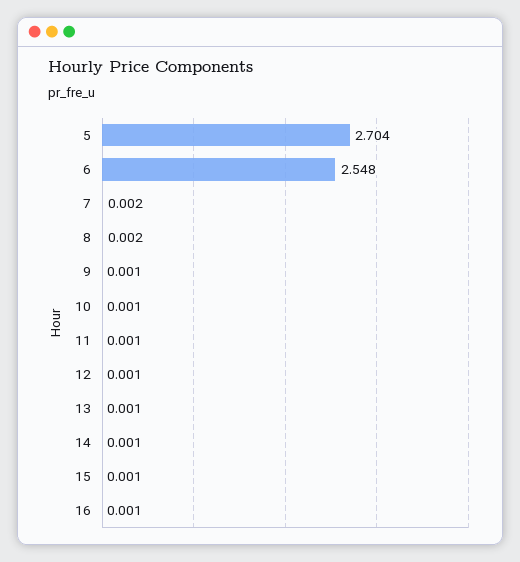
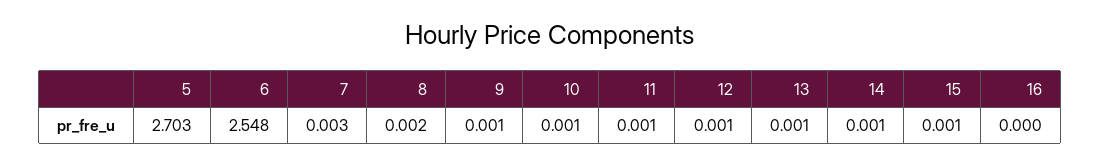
  {
-   "5": 2.704,
+   "5": 2.703,
    "6": 2.548,
-   "7": 0.002,
+   "7": 0.003,
    "8": 0.002,
    "9": 0.001,
    "10": 0.001,
    "11": 0.001,
    "12": 0.001,
    "13": 0.001,
    "14": 0.001,
    "15": 0.001,
-   "16": 0.001
+   "16": 0
  }

